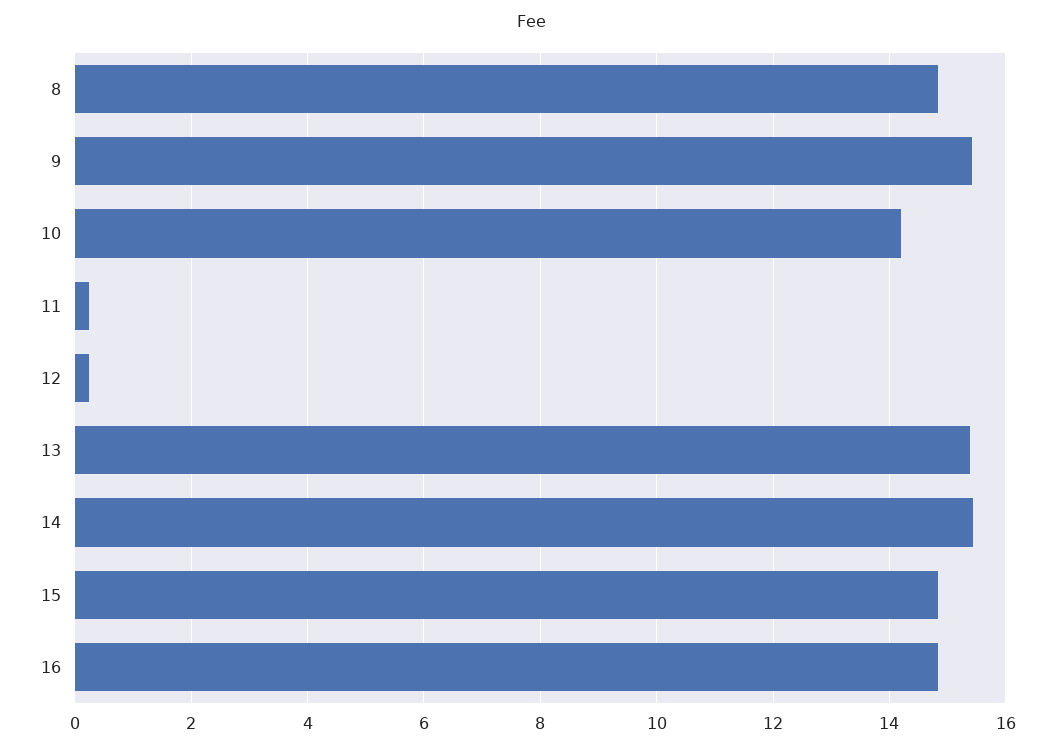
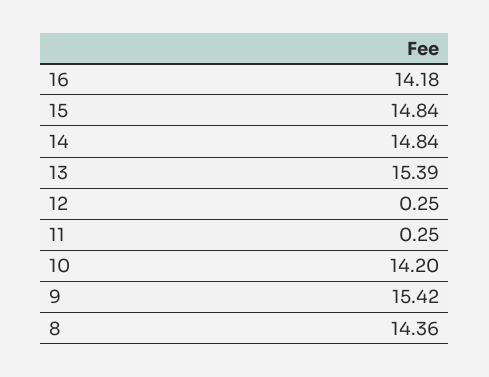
  {
-   "8": 14.8,
+   "8": 14.36,
    "9": 15.42,
    "10": 14.2,
    "11": 0.25,
    "12": 0.25,
    "13": 15.39,
-   "14": 15.4,
+   "14": 14.84,
    "15": 14.84,
-   "16": 14.8
+   "16": 14.18
  }

